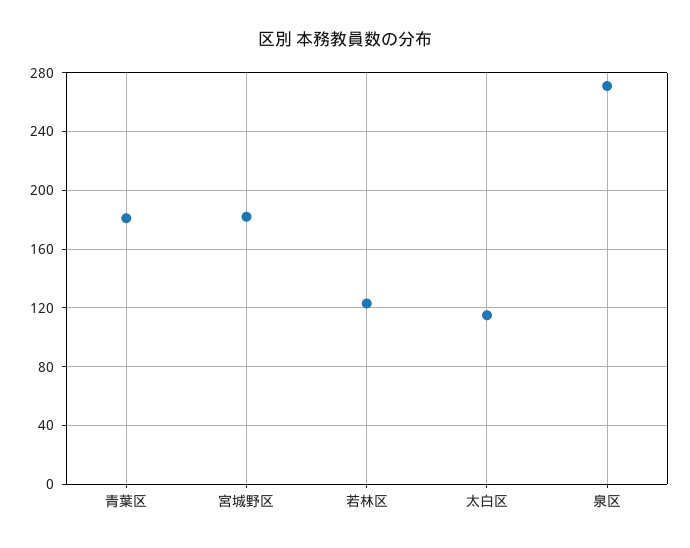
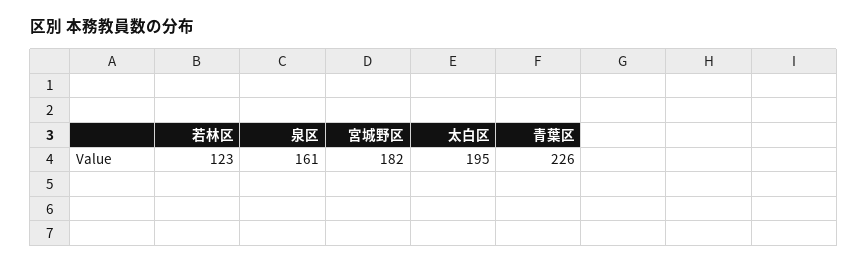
  {
-   "青葉区": 180,
+   "青葉区": 226,
    "宮城野区": 182,
    "若林区": 123,
-   "太白区": 115,
+   "太白区": 195,
-   "泉区": 270
+   "泉区": 161
  }

